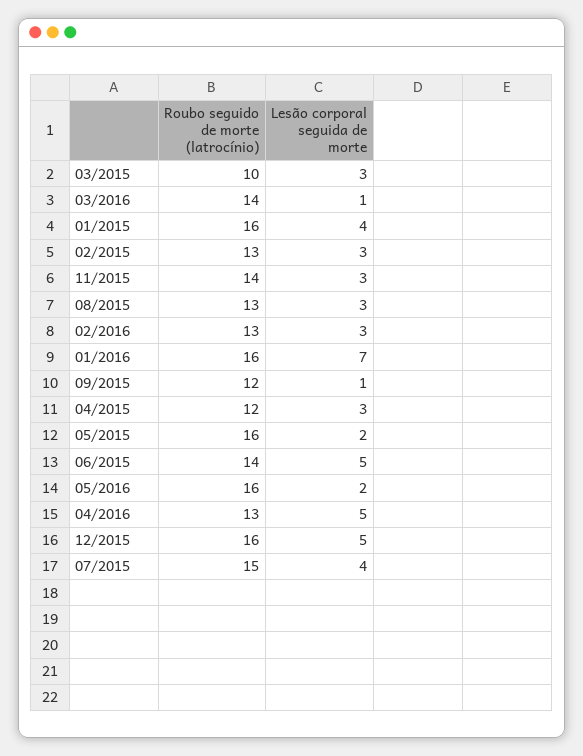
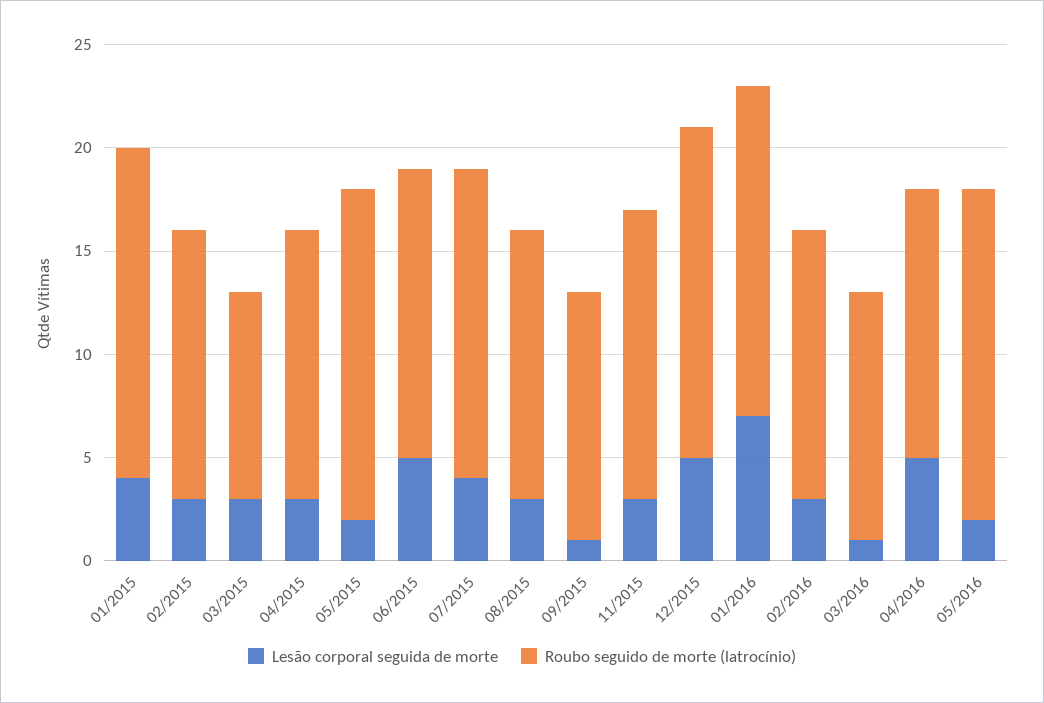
  {
    "Roubo seguido de morte (latrocínio)": {
      "03/2015": 10,
-     "03/2016": 14,
+     "03/2016": 12,
      "01/2015": 16,
      "02/2015": 13,
      "11/2015": 14,
      "08/2015": 13,
      "02/2016": 13,
      "01/2016": 16,
      "09/2015": 12,
-     "04/2015": 12,
+     "04/2015": 13,
      "05/2015": 16,
      "06/2015": 14,
      "05/2016": 16,
      "04/2016": 13,
      "12/2015": 16,
      "07/2015": 15
    },
    "Lesão corporal seguida de morte": {
      "03/2015": 3,
      "03/2016": 1,
      "01/2015": 4,
      "02/2015": 3,
      "11/2015": 3,
      "08/2015": 3,
      "02/2016": 3,
      "01/2016": 7,
      "09/2015": 1,
      "04/2015": 3,
      "05/2015": 2,
      "06/2015": 5,
      "05/2016": 2,
      "04/2016": 5,
      "12/2015": 5,
      "07/2015": 4
    }
  }

